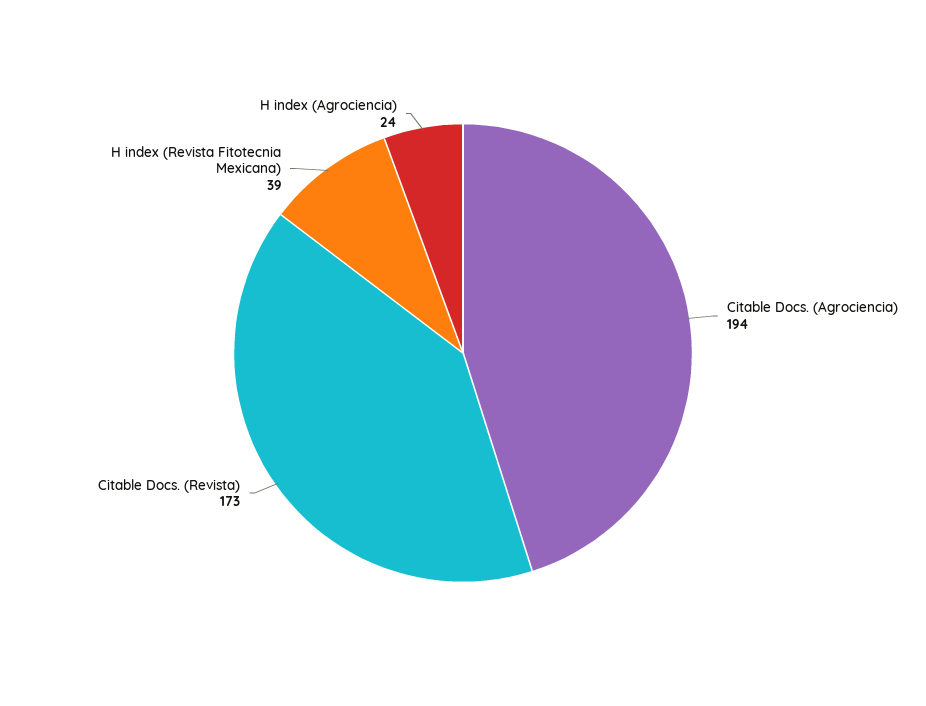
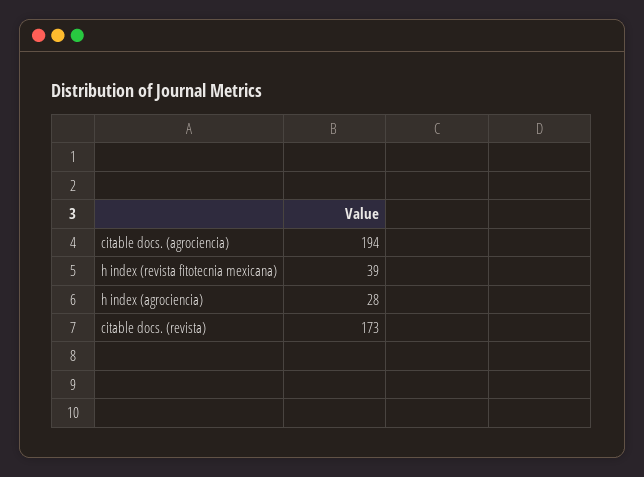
  {
    "Citable Docs. (Agrociencia)": 194,
    "Citable Docs. (Revista)": 173,
    "H index (Revista Fitotecnia Mexicana)": 39,
-   "H index (Agrociencia)": 24
+   "H index (Agrociencia)": 28
  }

